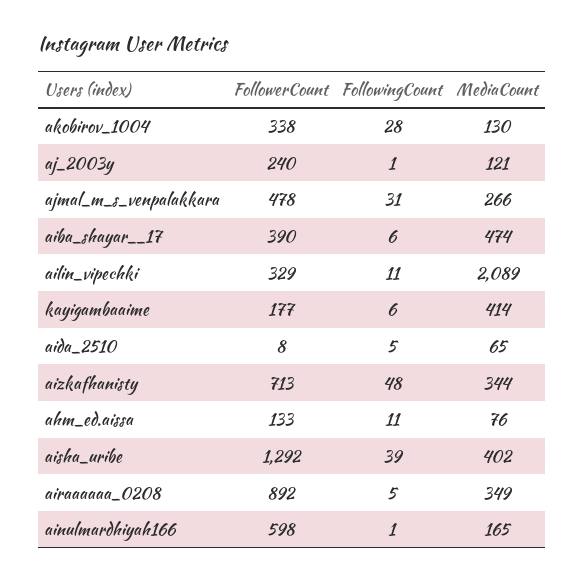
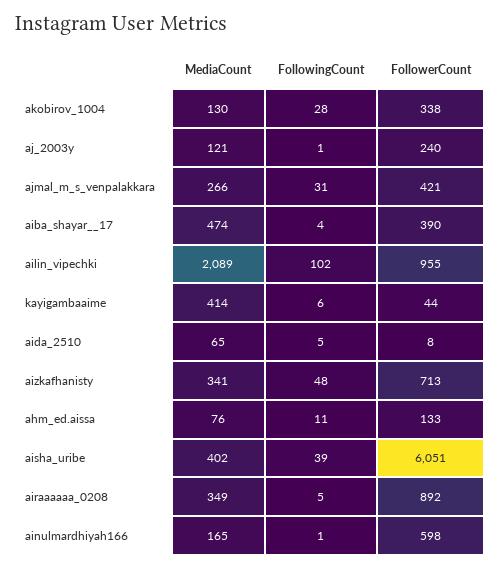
  {
    "FollowerCount": {
      "akobirov_1004": 338,
      "aj_2003y": 240,
-     "ajmal_m_s_venpalakkara": 478,
+     "ajmal_m_s_venpalakkara": 421,
      "aiba_shayar__17": 390,
-     "ailin_vipechki": 329,
+     "ailin_vipechki": 955,
-     "kayigambaaime": 177,
+     "kayigambaaime": 44,
      "aida_2510": 8,
      "aizkafhanisty": 713,
      "ahm_ed.aissa": 133,
-     "aisha_uribe": 1292,
+     "aisha_uribe": 6051,
      "airaaaaaa_0208": 892,
      "ainulmardhiyah166": 598
    },
    "FollowingCount": {
      "akobirov_1004": 28,
      "aj_2003y": 1,
      "ajmal_m_s_venpalakkara": 31,
-     "aiba_shayar__17": 6,
+     "aiba_shayar__17": 4,
-     "ailin_vipechki": 11,
+     "ailin_vipechki": 102,
      "kayigambaaime": 6,
      "aida_2510": 5,
      "aizkafhanisty": 48,
      "ahm_ed.aissa": 11,
      "aisha_uribe": 39,
      "airaaaaaa_0208": 5,
      "ainulmardhiyah166": 1
    },
    "MediaCount": {
      "akobirov_1004": 130,
      "aj_2003y": 121,
      "ajmal_m_s_venpalakkara": 266,
      "aiba_shayar__17": 474,
      "ailin_vipechki": 2089,
      "kayigambaaime": 414,
      "aida_2510": 65,
-     "aizkafhanisty": 344,
+     "aizkafhanisty": 341,
      "ahm_ed.aissa": 76,
      "aisha_uribe": 402,
      "airaaaaaa_0208": 349,
      "ainulmardhiyah166": 165
    }
  }

